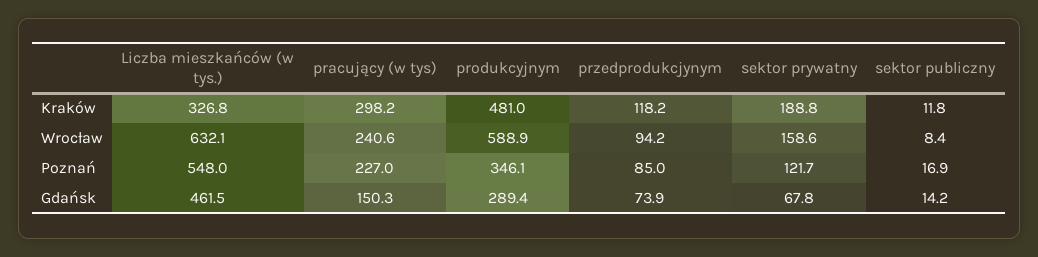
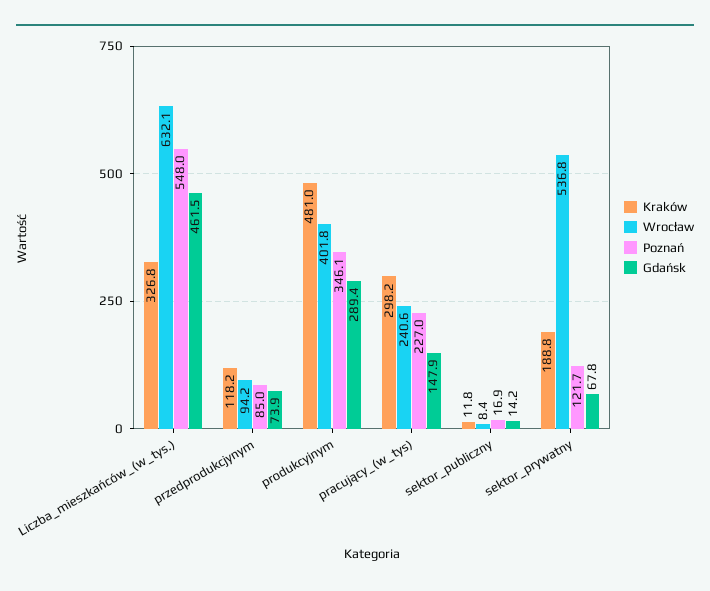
  {
    "Kraków": {
      "Liczba mieszkańców (w tys.)": 326.8,
      "pracujący (w tys)": 298.2,
      "produkcyjnym": 481,
      "przedprodukcjynym": 118.2,
      "sektor prywatny": 188.8,
      "sektor publiczny": 11.8
    },
    "Wrocław": {
      "Liczba mieszkańców (w tys.)": 632.1,
      "pracujący (w tys)": 240.6,
-     "produkcyjnym": 588.9,
+     "produkcyjnym": 401.8,
      "przedprodukcjynym": 94.2,
-     "sektor prywatny": 158.6,
+     "sektor prywatny": 536.8,
      "sektor publiczny": 8.4
    },
    "Poznań": {
      "Liczba mieszkańców (w tys.)": 548,
      "pracujący (w tys)": 227,
      "produkcyjnym": 346.1,
      "przedprodukcjynym": 85,
      "sektor prywatny": 121.7,
      "sektor publiczny": 16.9
    },
    "Gdańsk": {
      "Liczba mieszkańców (w tys.)": 461.5,
-     "pracujący (w tys)": 150.3,
+     "pracujący (w tys)": 147.9,
      "produkcyjnym": 289.4,
      "przedprodukcjynym": 73.9,
      "sektor prywatny": 67.8,
      "sektor publiczny": 14.2
    }
  }

